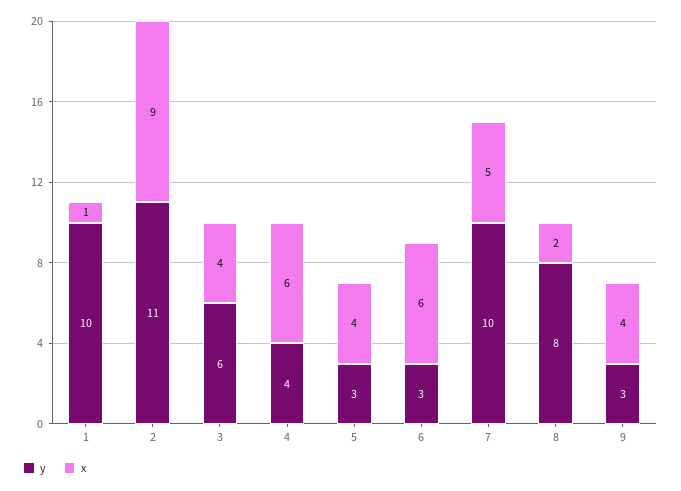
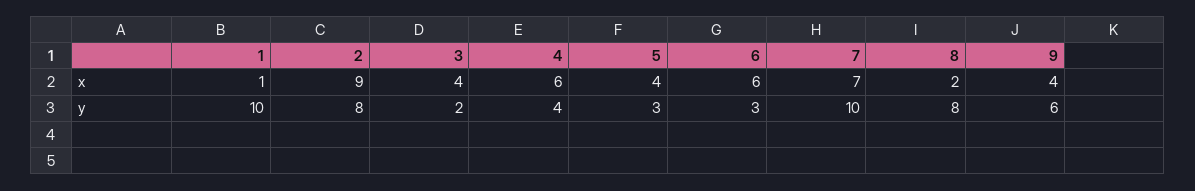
  {
    "y": {
      "1": 10,
-     "2": 11,
+     "2": 8,
-     "3": 6,
+     "3": 2,
      "4": 4,
      "5": 3,
      "6": 3,
      "7": 10,
      "8": 8,
-     "9": 3
+     "9": 6
    },
    "x": {
      "1": 1,
      "2": 9,
      "3": 4,
      "4": 6,
      "5": 4,
      "6": 6,
-     "7": 5,
+     "7": 7,
      "8": 2,
      "9": 4
    }
  }

